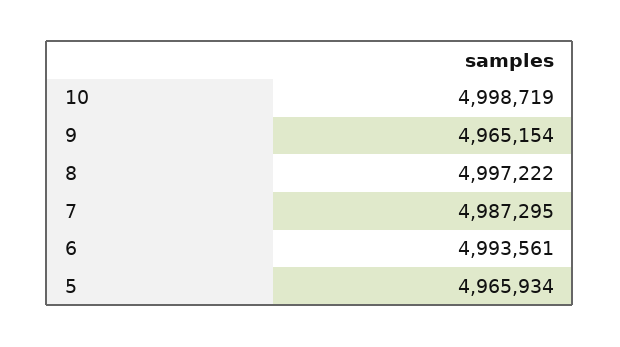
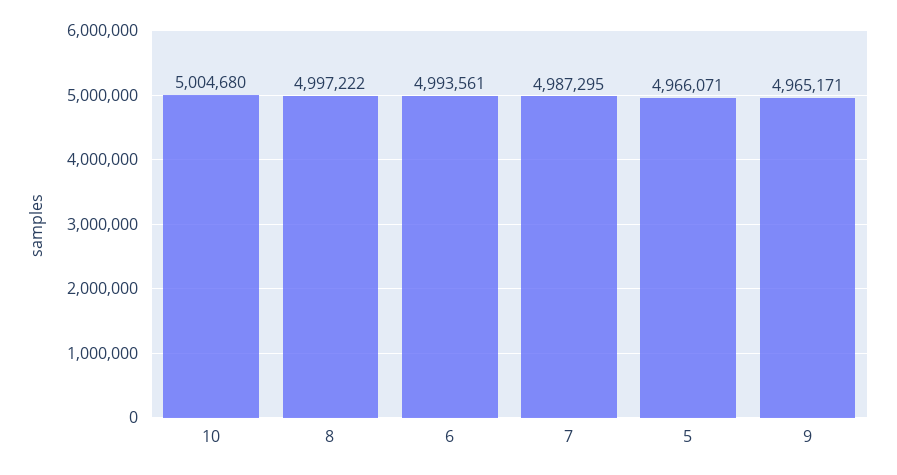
  {
-   "10": 4998719,
+   "10": 5004680,
-   "9": 4965154,
+   "9": 4965171,
    "8": 4997222,
    "7": 4987295,
    "6": 4993561,
-   "5": 4965934
+   "5": 4966071
  }

